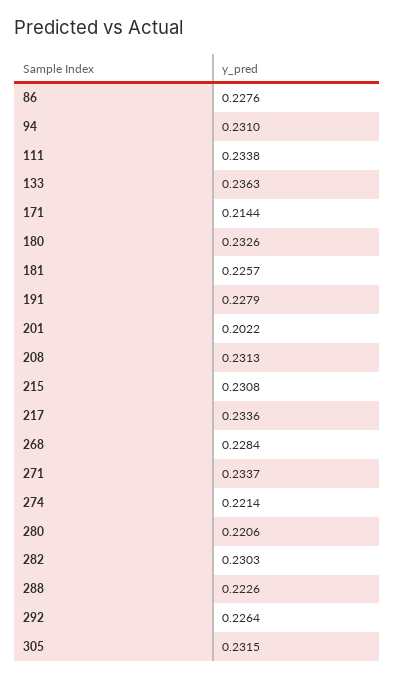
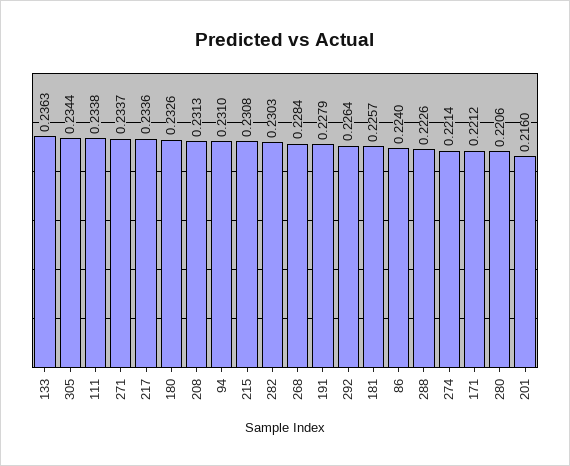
  {
-   "86": 0.2276,
+   "86": 0.224,
    "94": 0.231,
    "111": 0.2338,
    "133": 0.2363,
-   "171": 0.2144,
+   "171": 0.2212,
    "180": 0.2326,
    "181": 0.2257,
    "191": 0.2279,
-   "201": 0.2022,
+   "201": 0.216,
    "208": 0.2313,
    "215": 0.2308,
    "217": 0.2336,
    "268": 0.2284,
    "271": 0.2337,
    "274": 0.2214,
    "280": 0.2206,
    "282": 0.2303,
    "288": 0.2226,
    "292": 0.2264,
-   "305": 0.2315
+   "305": 0.2344
  }

